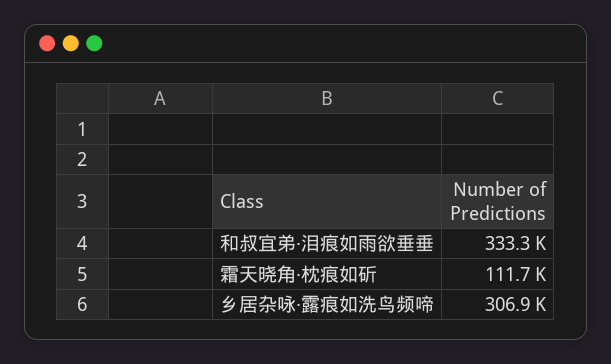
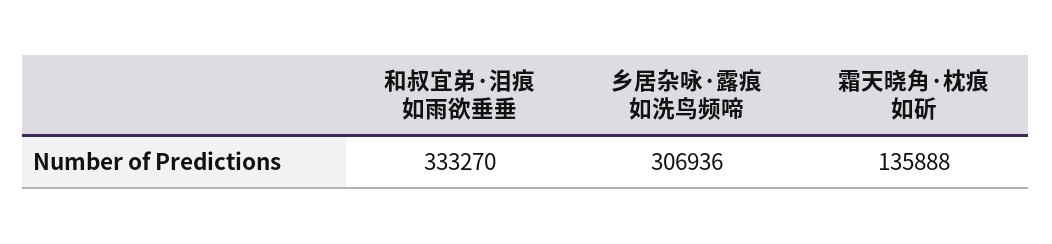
  {
    "和叔宜弟·泪痕如雨欲垂垂": 333270,
-   "霜天晓角·枕痕如斫": 111700,
+   "霜天晓角·枕痕如斫": 135888,
    "乡居杂咏·露痕如洗鸟频啼": 306936
  }

